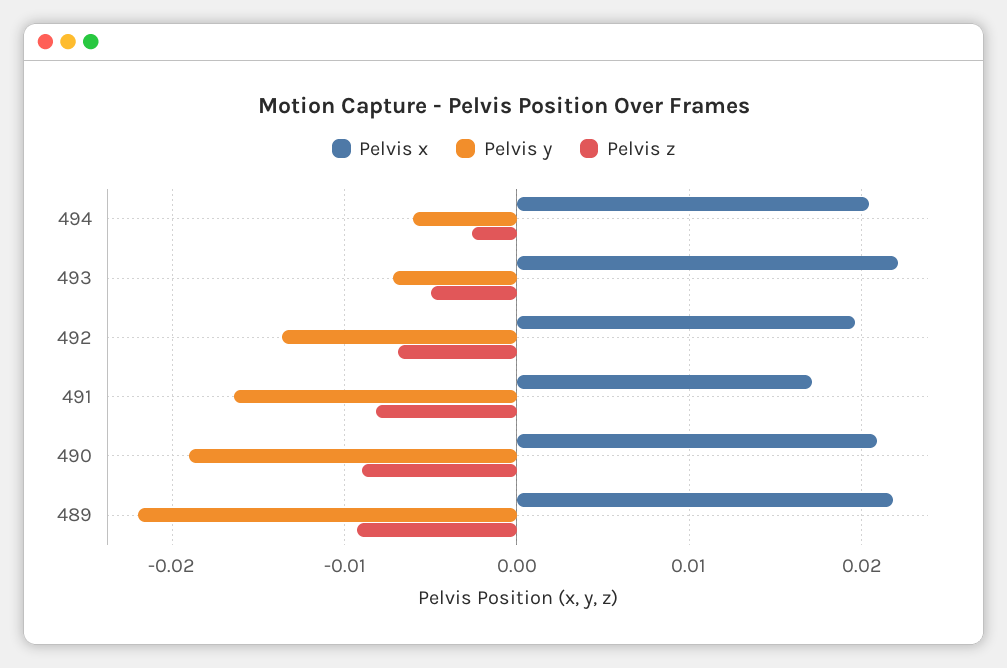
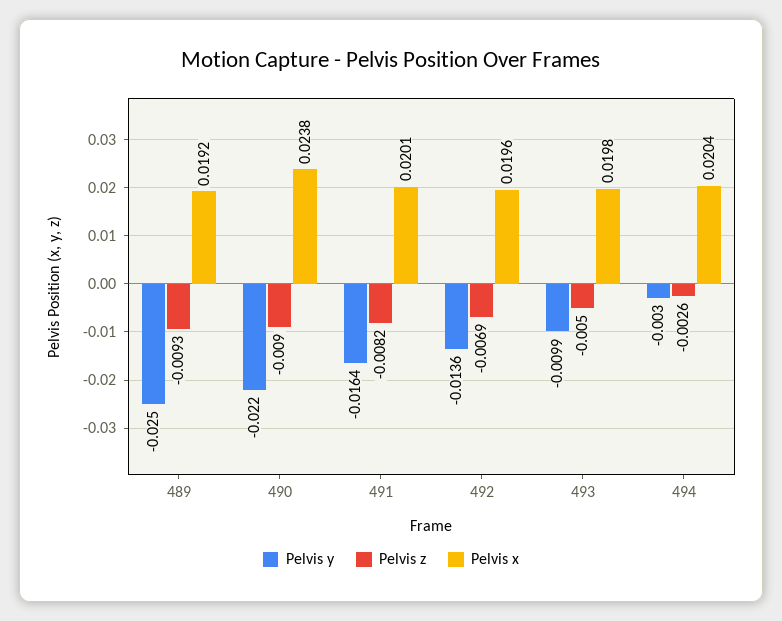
  {
    "Pelvis x": {
      "494": 0.0204,
-     "493": 0.022,
+     "493": 0.0198,
      "492": 0.0196,
-     "491": 0.017,
+     "491": 0.0201,
-     "490": 0.021,
+     "490": 0.0238,
-     "489": 0.022
+     "489": 0.0192
    },
    "Pelvis y": {
-     "494": -0.006,
+     "494": -0.003,
-     "493": -0.007,
+     "493": -0.0099,
      "492": -0.0136,
      "491": -0.0164,
-     "490": -0.019,
+     "490": -0.022,
-     "489": -0.022
+     "489": -0.025
    },
    "Pelvis z": {
      "494": -0.0026,
      "493": -0.005,
      "492": -0.0069,
      "491": -0.0082,
      "490": -0.009,
      "489": -0.0093
    }
  }

